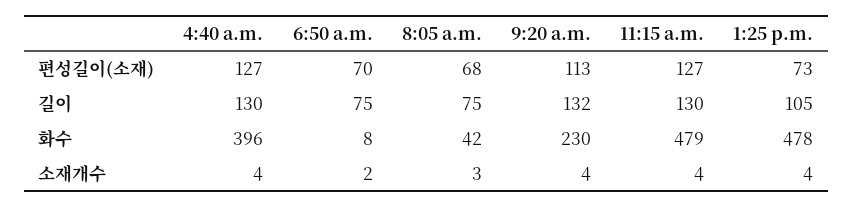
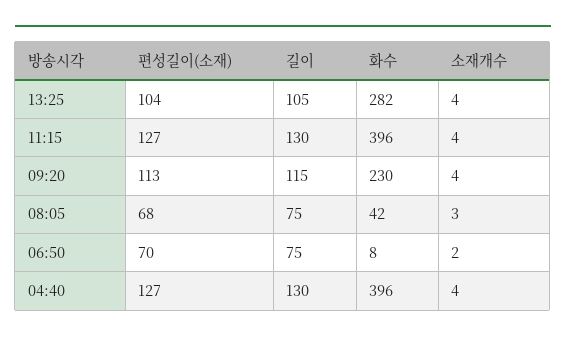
  {
    "4:40 a.m.": {
      "편성길이(소재)": 127,
      "길이": 130,
      "화수": 396,
      "소재개수": 4
    },
    "6:50 a.m.": {
      "편성길이(소재)": 70,
      "길이": 75,
      "화수": 8,
      "소재개수": 2
    },
    "8:05 a.m.": {
      "편성길이(소재)": 68,
      "길이": 75,
      "화수": 42,
      "소재개수": 3
    },
    "9:20 a.m.": {
      "편성길이(소재)": 113,
-     "길이": 132,
+     "길이": 115,
      "화수": 230,
      "소재개수": 4
    },
    "11:15 a.m.": {
      "편성길이(소재)": 127,
      "길이": 130,
-     "화수": 479,
+     "화수": 396,
      "소재개수": 4
    },
    "1:25 p.m.": {
-     "편성길이(소재)": 73,
+     "편성길이(소재)": 104,
      "길이": 105,
-     "화수": 478,
+     "화수": 282,
      "소재개수": 4
    }
  }

